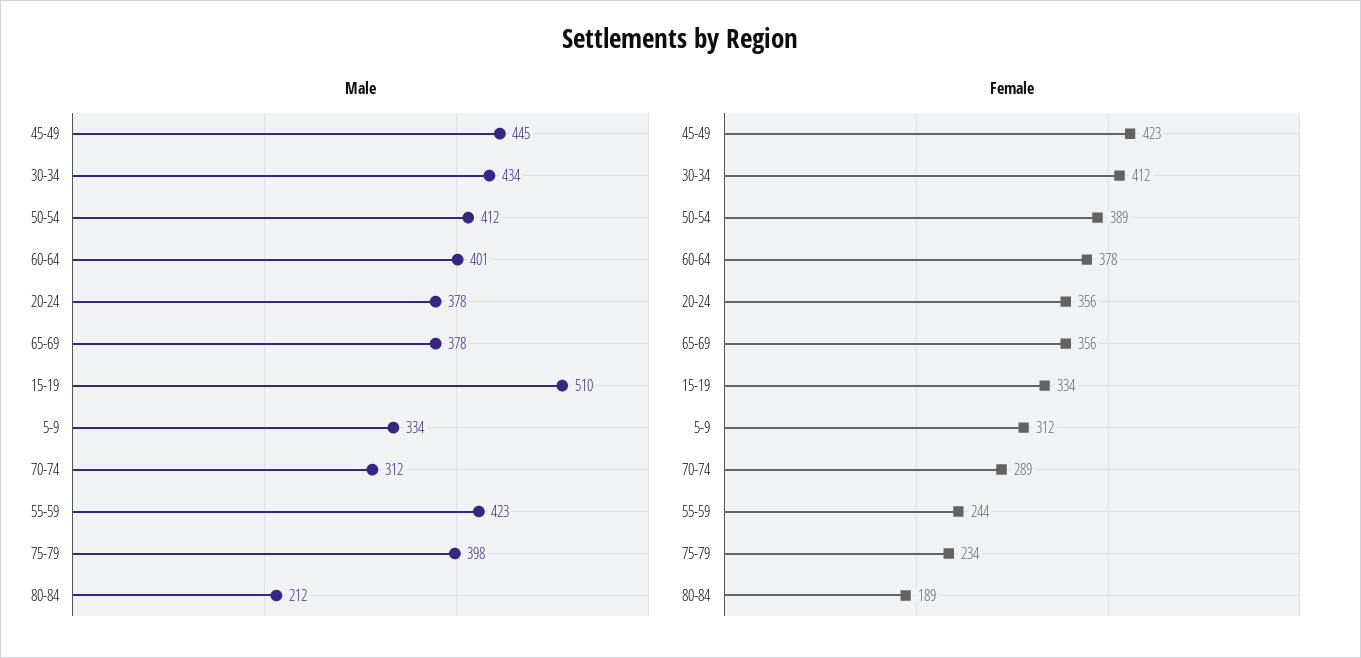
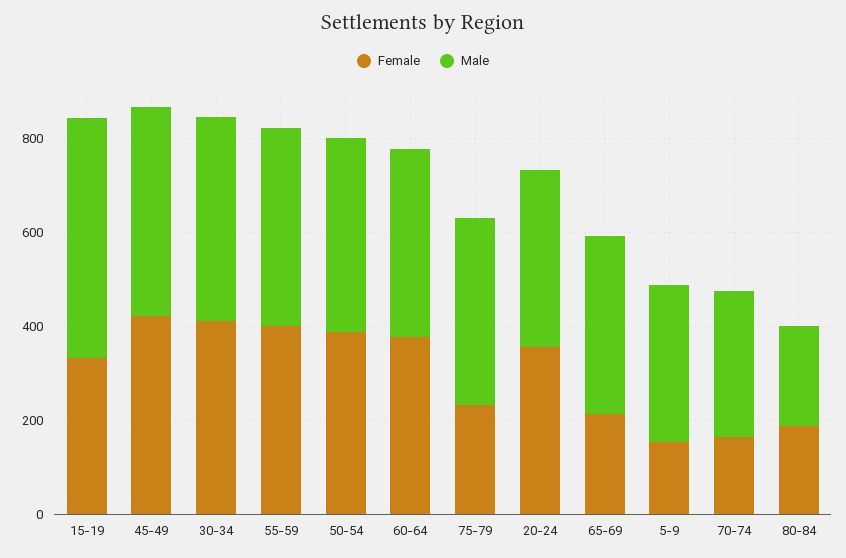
  {
    "Male": {
      "45-49": 445,
      "30-34": 434,
      "50-54": 412,
      "60-64": 401,
      "20-24": 378,
      "65-69": 378,
      "15-19": 510,
      "5-9": 334,
      "70-74": 312,
      "55-59": 423,
      "75-79": 398,
      "80-84": 212
    },
    "Female": {
      "45-49": 423,
      "30-34": 412,
      "50-54": 389,
      "60-64": 378,
      "20-24": 356,
-     "65-69": 356,
+     "65-69": 200,
      "15-19": 334,
-     "5-9": 312,
+     "5-9": 150,
-     "70-74": 289,
+     "70-74": 150,
-     "55-59": 244,
+     "55-59": 400,
      "75-79": 234,
      "80-84": 189
    }
  }

